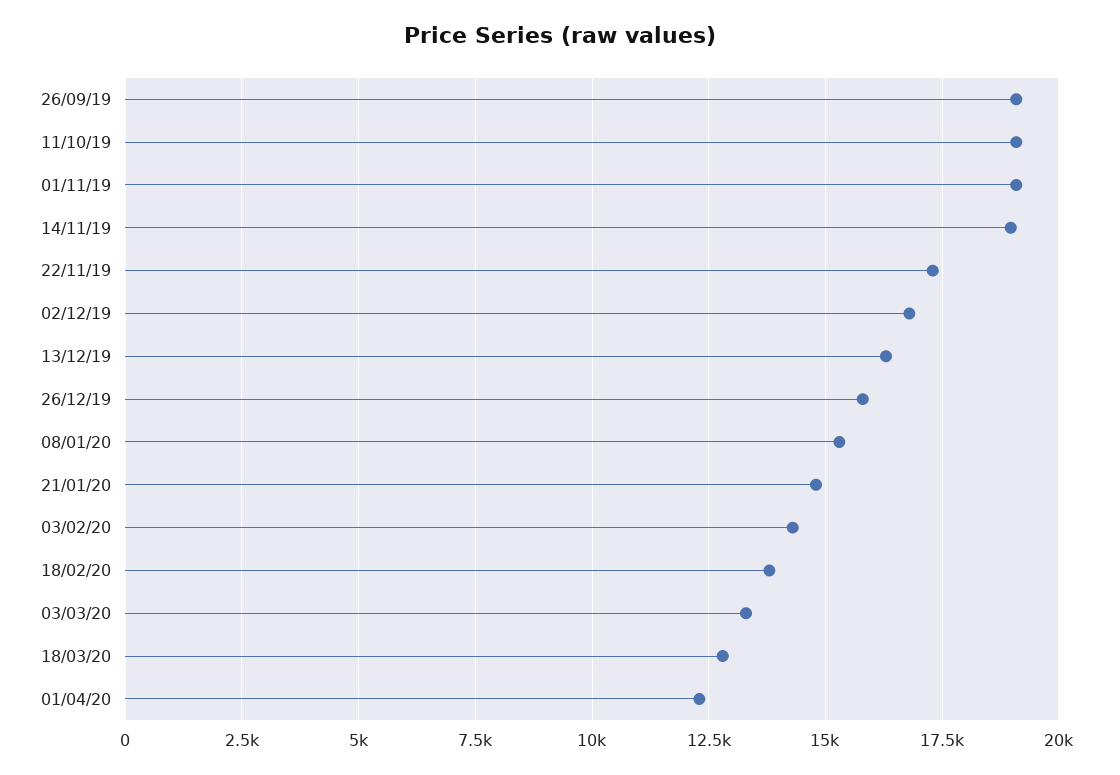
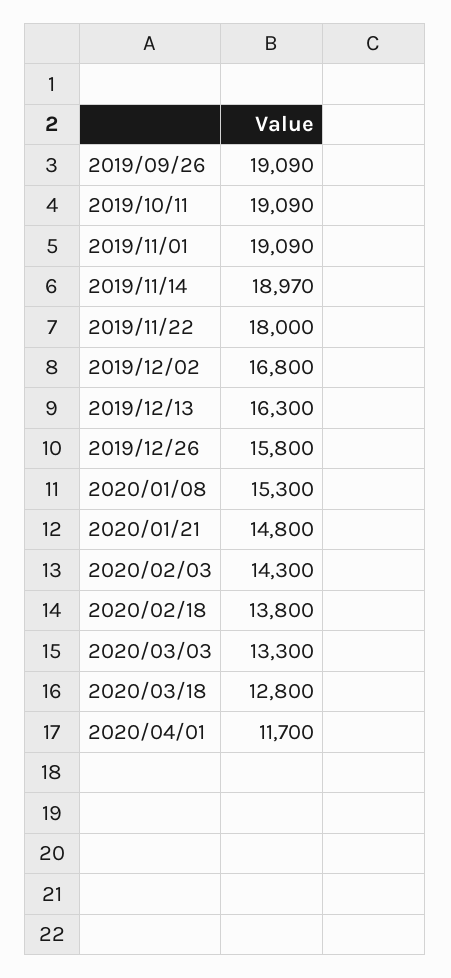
  {
    "26/09/19": 19090,
    "11/10/19": 19090,
    "01/11/19": 19090,
    "14/11/19": 18970,
-   "22/11/19": 17250,
+   "22/11/19": 18000,
    "02/12/19": 16800,
    "13/12/19": 16300,
    "26/12/19": 15800,
    "08/01/20": 15300,
    "21/01/20": 14800,
    "03/02/20": 14300,
    "18/02/20": 13800,
    "03/03/20": 13300,
    "18/03/20": 12800,
-   "01/04/20": 12250
+   "01/04/20": 11700
  }

